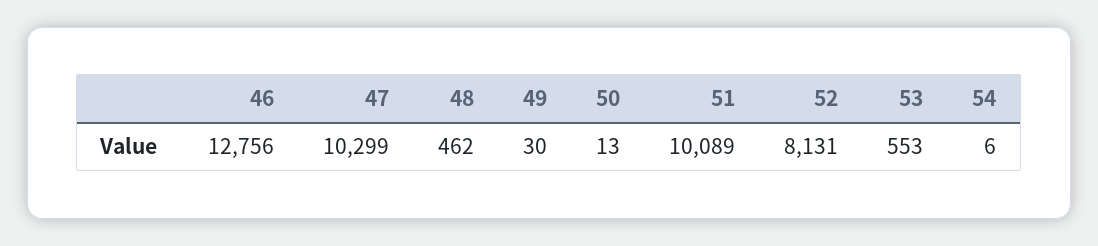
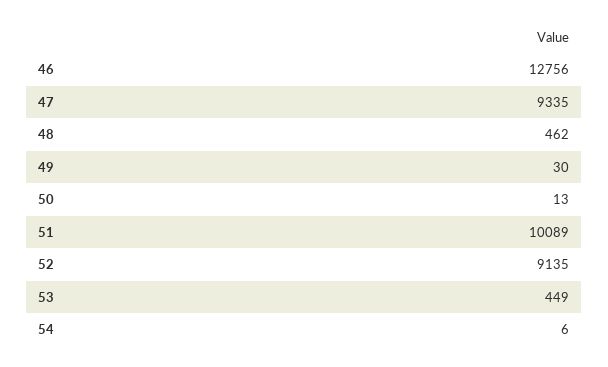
  {
    "46": 12756,
-   "47": 10299,
+   "47": 9335,
    "48": 462,
    "49": 30,
    "50": 13,
    "51": 10089,
-   "52": 8131,
+   "52": 9135,
-   "53": 553,
+   "53": 449,
    "54": 6
  }

